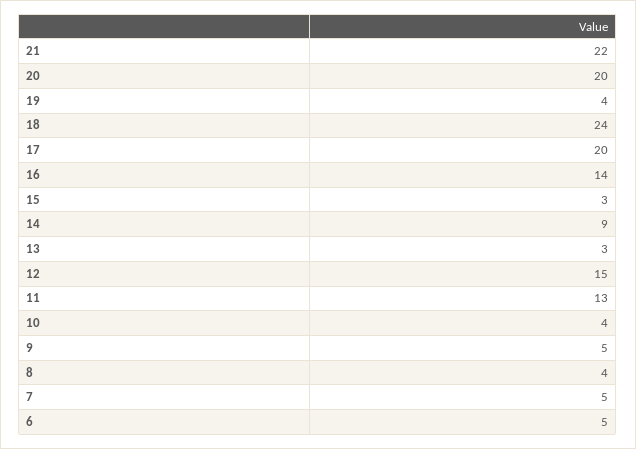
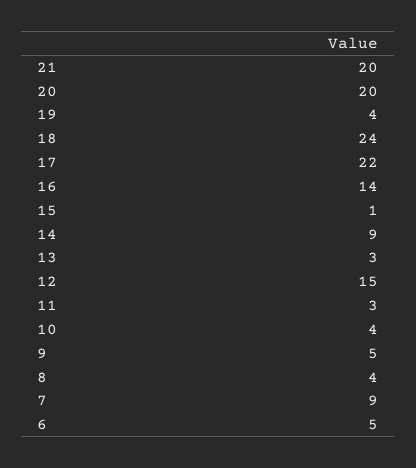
  {
-   "21": 22,
+   "21": 20,
    "20": 20,
    "19": 4,
    "18": 24,
-   "17": 20,
+   "17": 22,
    "16": 14,
-   "15": 3,
+   "15": 1,
    "14": 9,
    "13": 3,
    "12": 15,
-   "11": 13,
+   "11": 3,
    "10": 4,
    "9": 5,
    "8": 4,
-   "7": 5,
+   "7": 9,
    "6": 5
  }

